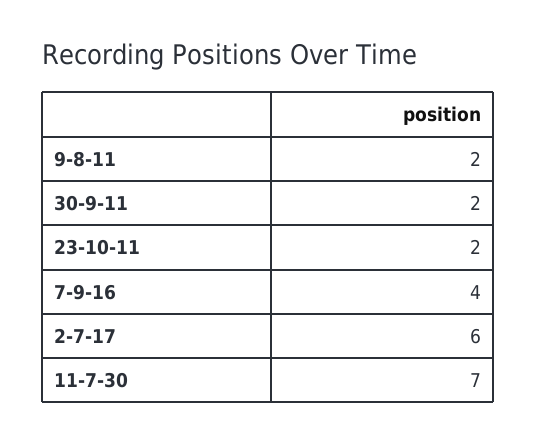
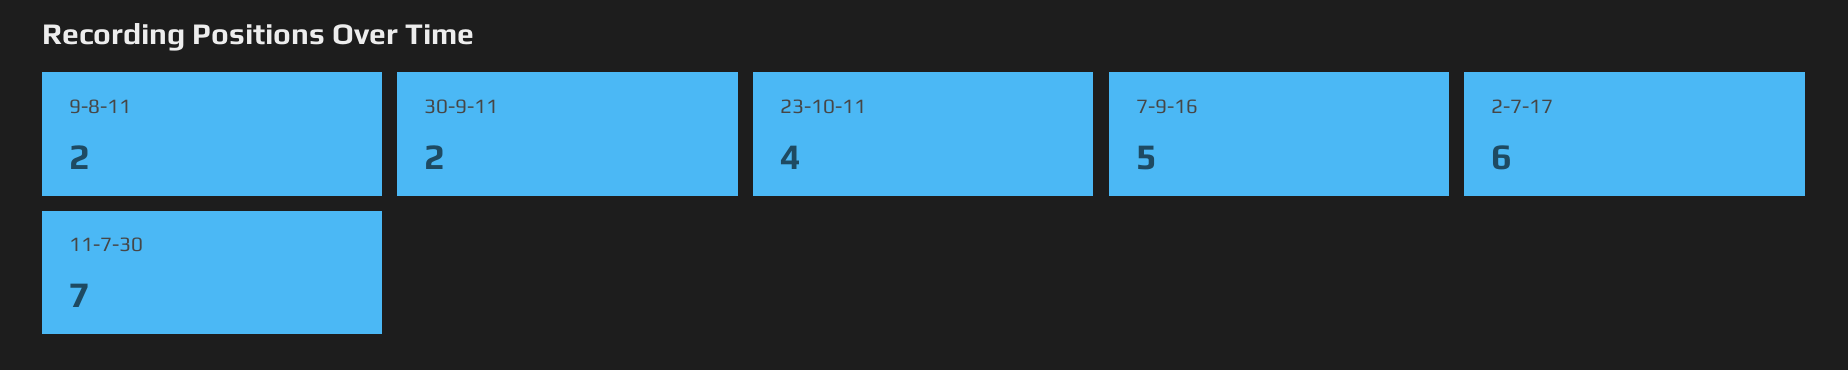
  {
    "9-8-11": 2,
    "30-9-11": 2,
-   "23-10-11": 2,
+   "23-10-11": 4,
-   "7-9-16": 4,
+   "7-9-16": 5,
    "2-7-17": 6,
    "11-7-30": 7
  }

